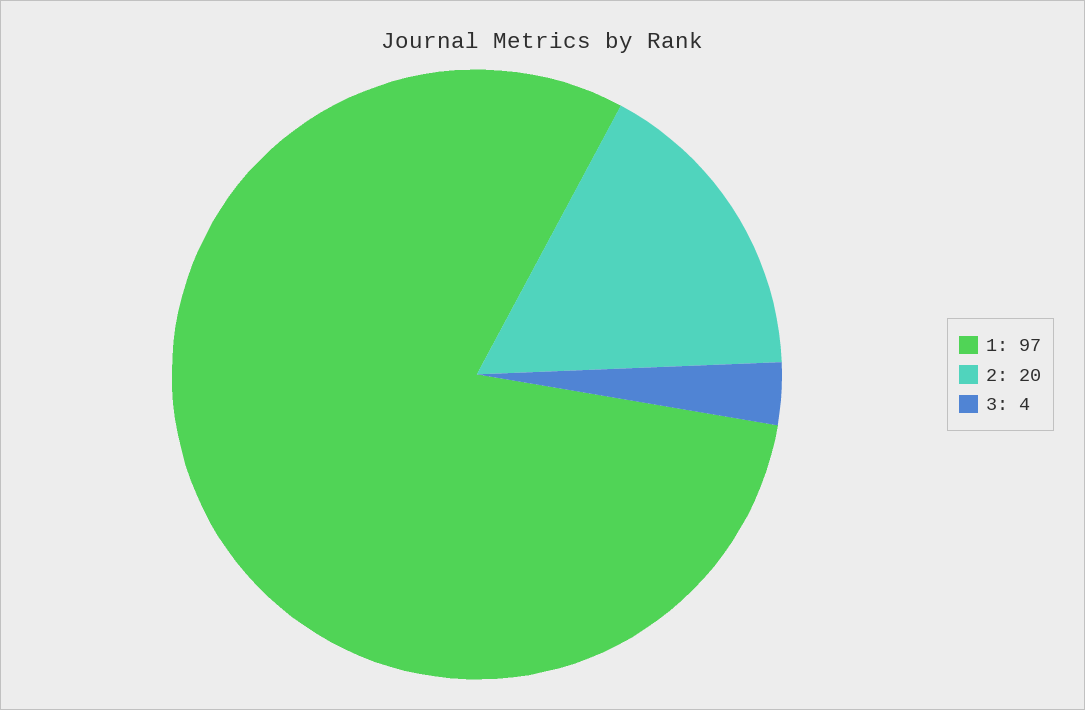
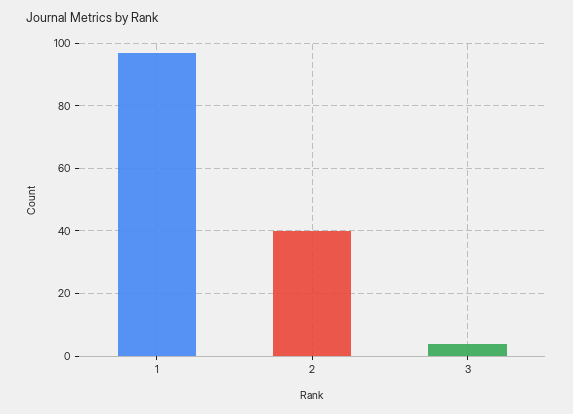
  {
    "1": 97,
-   "2": 20,
+   "2": 40,
    "3": 4
  }

